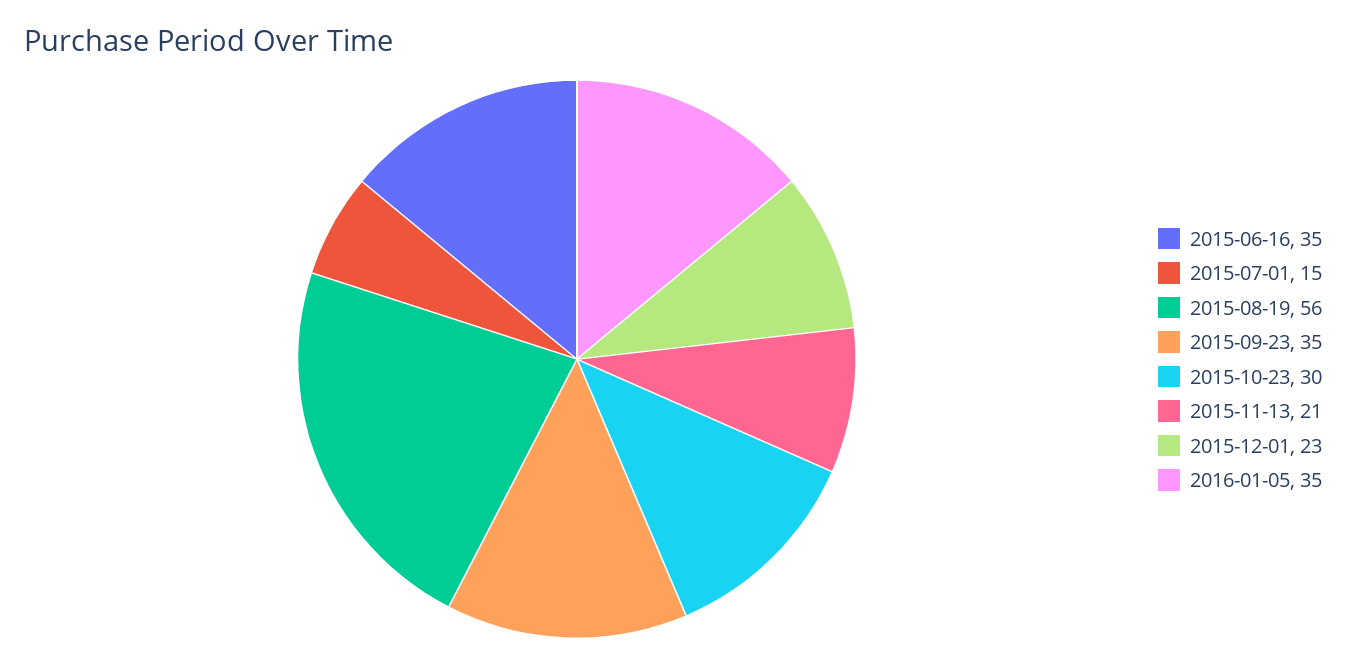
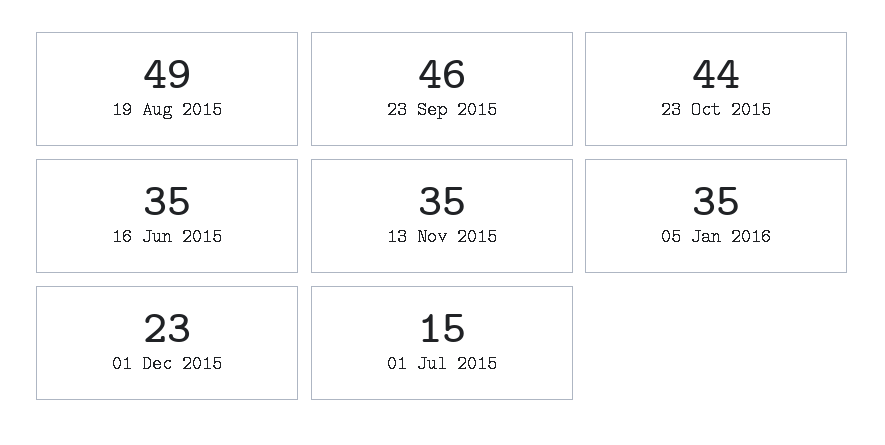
  {
    "2015-06-16": 35,
    "2015-07-01": 15,
-   "2015-08-19": 56,
+   "2015-08-19": 49,
-   "2015-09-23": 35,
+   "2015-09-23": 46,
-   "2015-10-23": 30,
+   "2015-10-23": 44,
-   "2015-11-13": 21,
+   "2015-11-13": 35,
    "2015-12-01": 23,
    "2016-01-05": 35
  }

